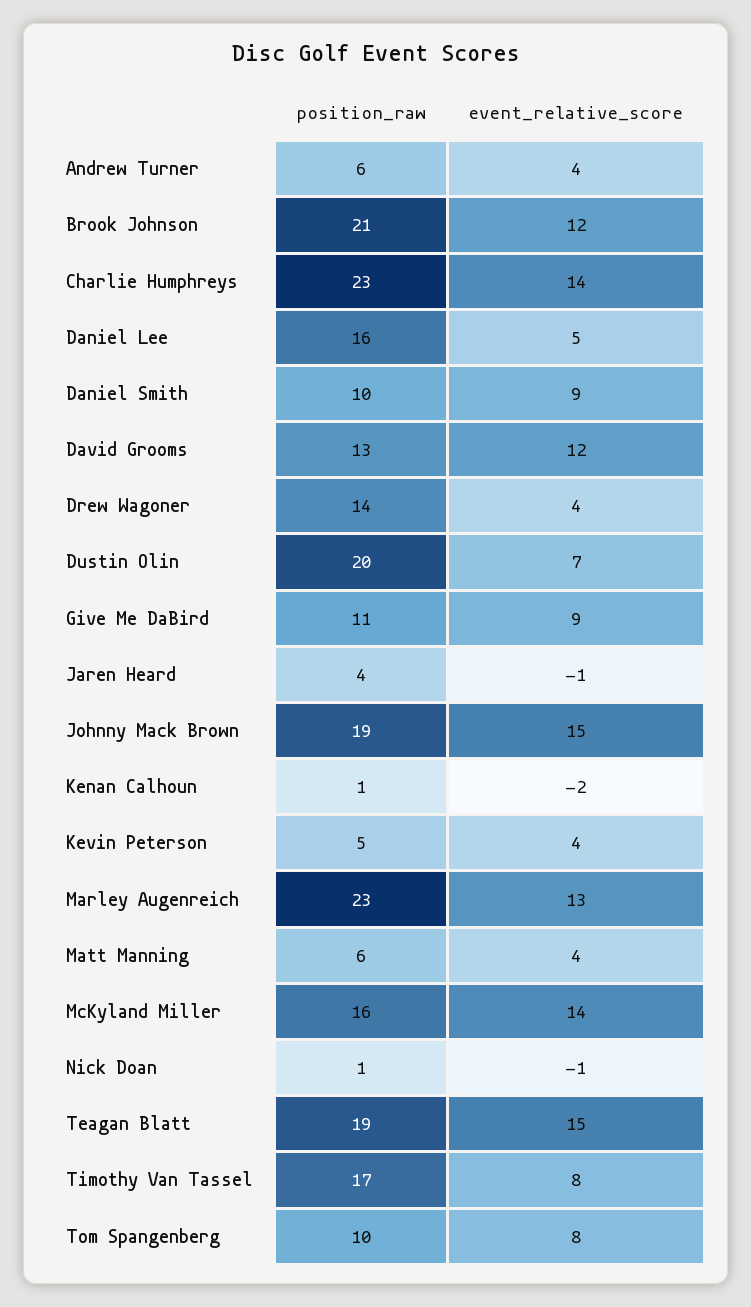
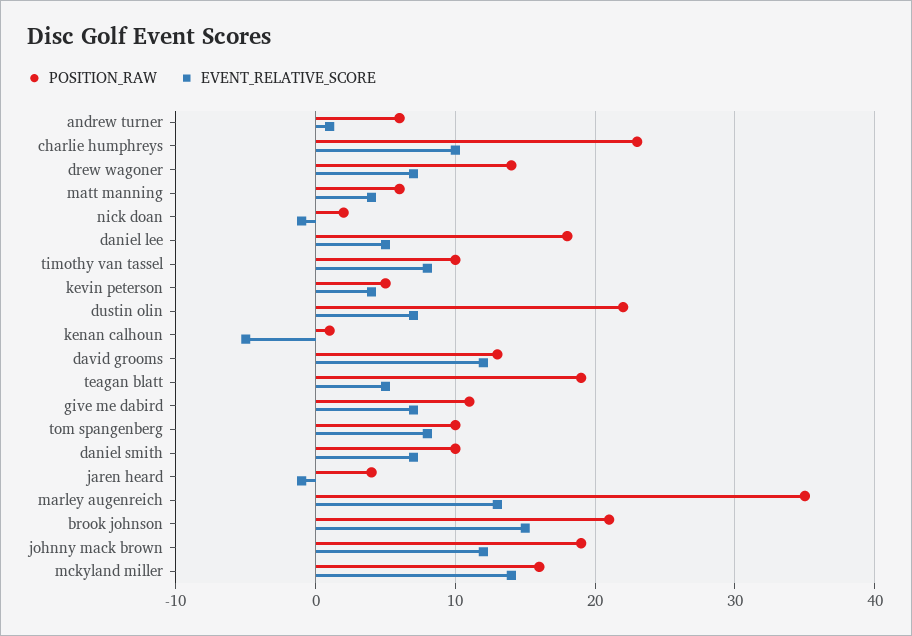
  {
    "position_raw": {
      "Andrew Turner": 6,
      "Brook Johnson": 21,
      "Charlie Humphreys": 23,
-     "Daniel Lee": 16,
+     "Daniel Lee": 18,
      "Daniel Smith": 10,
      "David Grooms": 13,
      "Drew Wagoner": 14,
-     "Dustin Olin": 20,
+     "Dustin Olin": 22,
      "Give Me DaBird": 11,
      "Jaren Heard": 4,
      "Johnny Mack Brown": 19,
      "Kenan Calhoun": 1,
      "Kevin Peterson": 5,
-     "Marley Augenreich": 23,
+     "Marley Augenreich": 35,
      "Matt Manning": 6,
      "McKyland Miller": 16,
-     "Nick Doan": 1,
+     "Nick Doan": 2,
      "Teagan Blatt": 19,
-     "Timothy Van Tassel": 17,
+     "Timothy Van Tassel": 10,
      "Tom Spangenberg": 10
    },
    "event_relative_score": {
-     "Andrew Turner": 4,
+     "Andrew Turner": 1,
-     "Brook Johnson": 12,
+     "Brook Johnson": 15,
-     "Charlie Humphreys": 14,
+     "Charlie Humphreys": 10,
      "Daniel Lee": 5,
-     "Daniel Smith": 9,
+     "Daniel Smith": 7,
      "David Grooms": 12,
-     "Drew Wagoner": 4,
+     "Drew Wagoner": 7,
      "Dustin Olin": 7,
-     "Give Me DaBird": 9,
+     "Give Me DaBird": 7,
      "Jaren Heard": -1,
-     "Johnny Mack Brown": 15,
+     "Johnny Mack Brown": 12,
-     "Kenan Calhoun": -2,
+     "Kenan Calhoun": -5,
      "Kevin Peterson": 4,
      "Marley Augenreich": 13,
      "Matt Manning": 4,
      "McKyland Miller": 14,
      "Nick Doan": -1,
-     "Teagan Blatt": 15,
+     "Teagan Blatt": 5,
      "Timothy Van Tassel": 8,
      "Tom Spangenberg": 8
    }
  }

